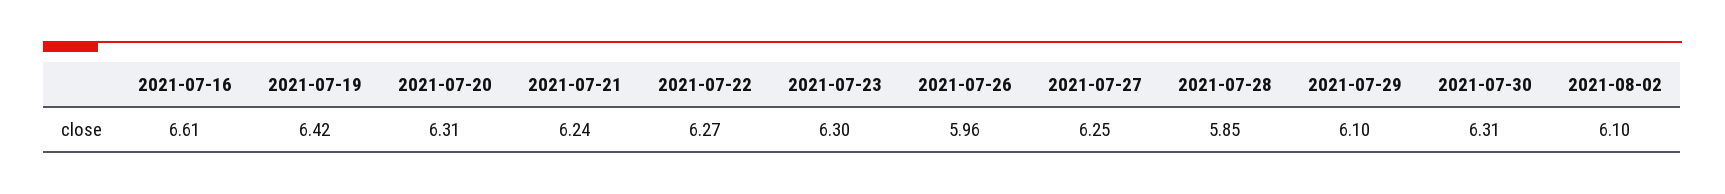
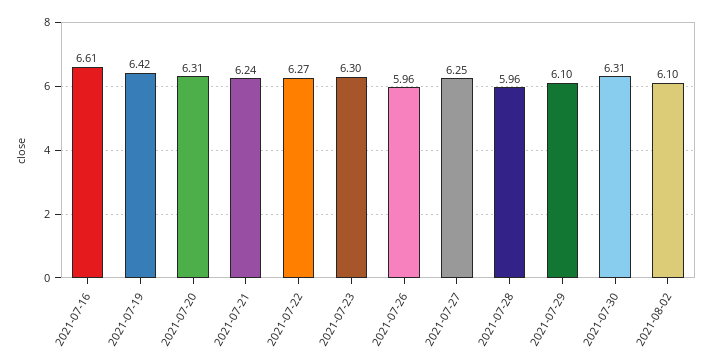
  {
    "2021-07-16": 6.61,
    "2021-07-19": 6.42,
    "2021-07-20": 6.31,
    "2021-07-21": 6.24,
    "2021-07-22": 6.27,
    "2021-07-23": 6.3,
    "2021-07-26": 5.96,
    "2021-07-27": 6.25,
-   "2021-07-28": 5.85,
+   "2021-07-28": 5.96,
    "2021-07-29": 6.1,
    "2021-07-30": 6.31,
    "2021-08-02": 6.1
  }

